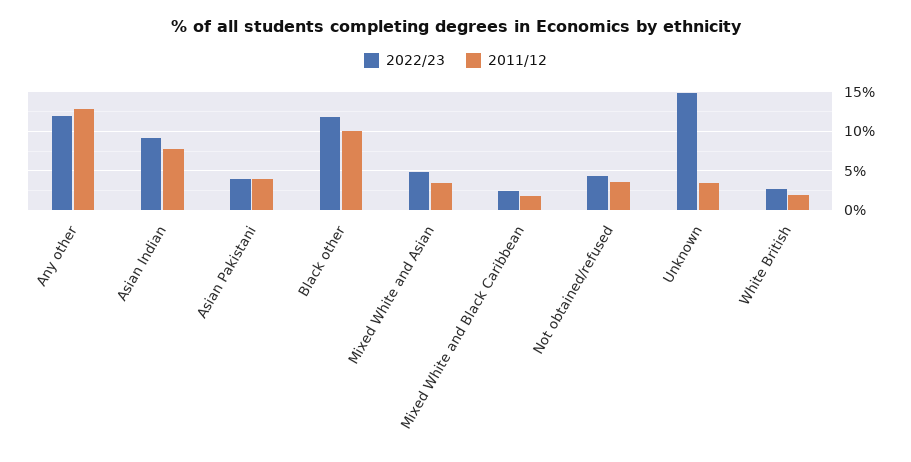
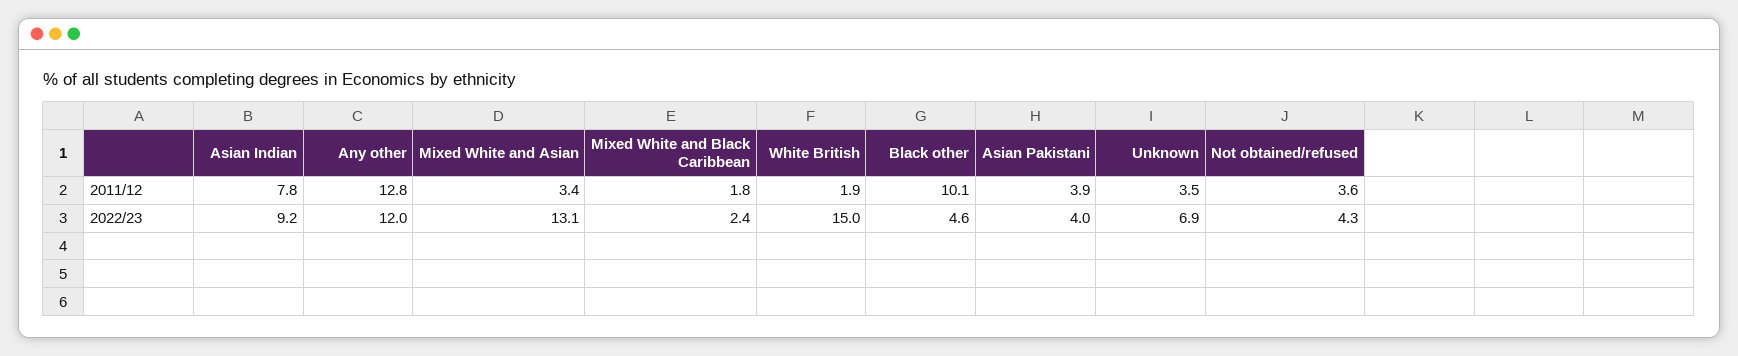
  {
    "2022/23": {
      "Any other": 12,
      "Asian Indian": 9.2,
      "Asian Pakistani": 4,
-     "Black other": 12,
+     "Black other": 4.6,
-     "Mixed White and Asian": 5,
+     "Mixed White and Asian": 13.1,
      "Mixed White and Black Caribbean": 2.4,
      "Not obtained/refused": 4.3,
-     "Unknown": 15,
+     "Unknown": 6.9,
-     "White British": 3
+     "White British": 15
    },
    "2011/12": {
      "Any other": 12.8,
      "Asian Indian": 7.8,
      "Asian Pakistani": 3.9,
      "Black other": 10.1,
      "Mixed White and Asian": 3.4,
      "Mixed White and Black Caribbean": 1.8,
      "Not obtained/refused": 3.6,
      "Unknown": 3.5,
      "White British": 1.9
    }
  }

